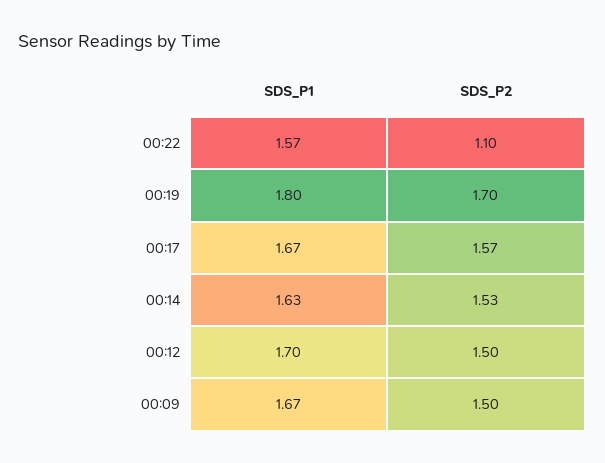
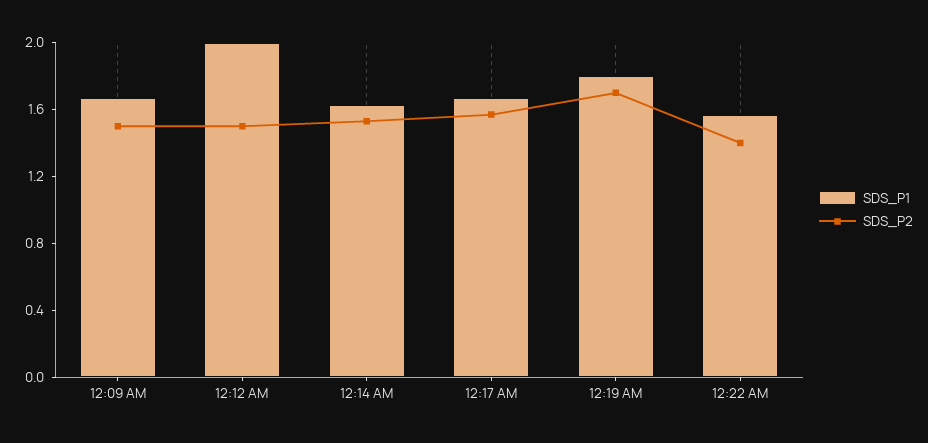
  {
    "SDS_P1": {
      "00:22": 1.57,
      "00:19": 1.8,
      "00:17": 1.67,
      "00:14": 1.63,
-     "00:12": 1.7,
+     "00:12": 2,
      "00:09": 1.67
    },
    "SDS_P2": {
-     "00:22": 1.1,
+     "00:22": 1.4,
      "00:19": 1.7,
      "00:17": 1.57,
      "00:14": 1.53,
      "00:12": 1.5,
      "00:09": 1.5
    }
  }

